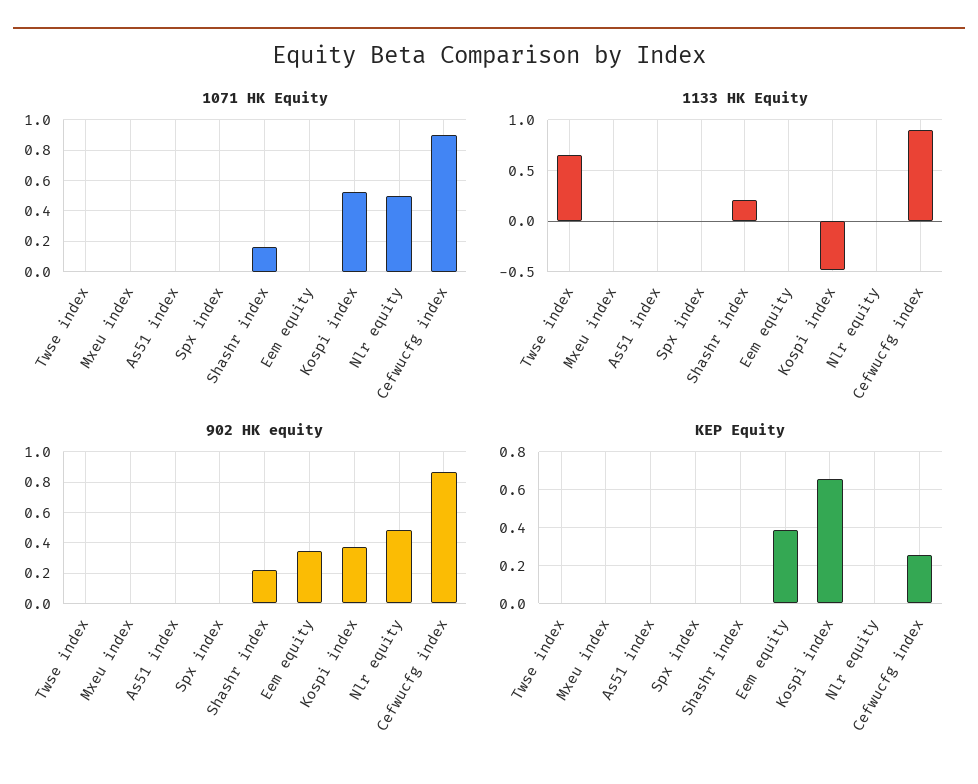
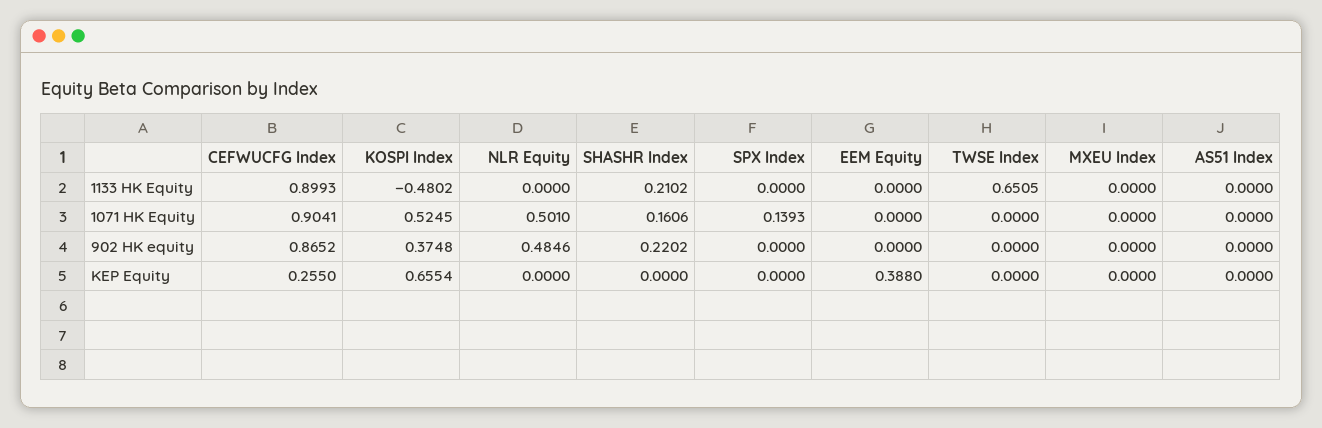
  {
    "1071 HK Equity": {
      "Twse index": 0,
      "Mxeu index": 0,
      "As51 index": 0,
-     "Spx index": 0,
+     "Spx index": 0.1393,
      "Shashr index": 0.1606,
      "Eem equity": 0,
      "Kospi index": 0.5245,
      "Nlr equity": 0.501,
      "Cefwucfg index": 0.9041
    },
    "1133 HK Equity": {
      "Twse index": 0.6505,
      "Mxeu index": 0,
      "As51 index": 0,
      "Spx index": 0,
      "Shashr index": 0.2102,
      "Eem equity": 0,
      "Kospi index": -0.4802,
      "Nlr equity": 0,
      "Cefwucfg index": 0.8993
    },
    "902 HK equity": {
      "Twse index": 0,
      "Mxeu index": 0,
      "As51 index": 0,
      "Spx index": 0,
      "Shashr index": 0.2202,
-     "Eem equity": 0.35,
+     "Eem equity": 0,
      "Kospi index": 0.3748,
      "Nlr equity": 0.4846,
      "Cefwucfg index": 0.8652
    },
    "KEP Equity": {
      "Twse index": 0,
      "Mxeu index": 0,
      "As51 index": 0,
      "Spx index": 0,
      "Shashr index": 0,
      "Eem equity": 0.388,
      "Kospi index": 0.6554,
      "Nlr equity": 0,
      "Cefwucfg index": 0.255
    }
  }

